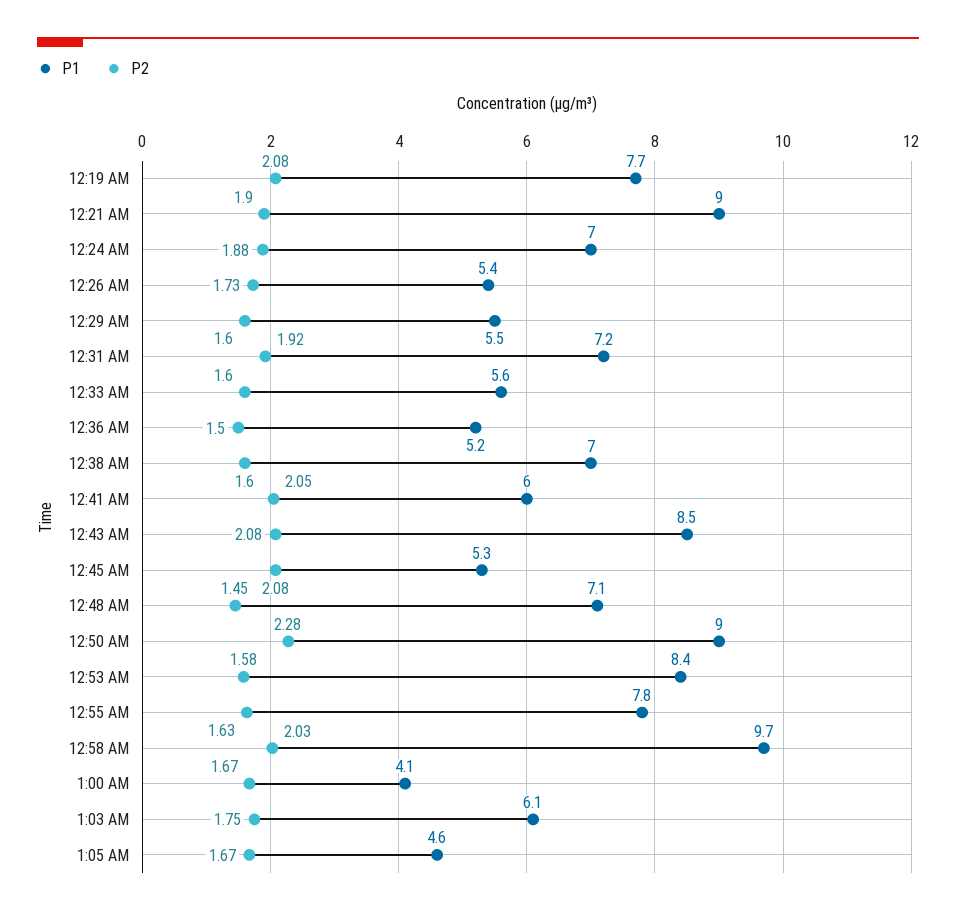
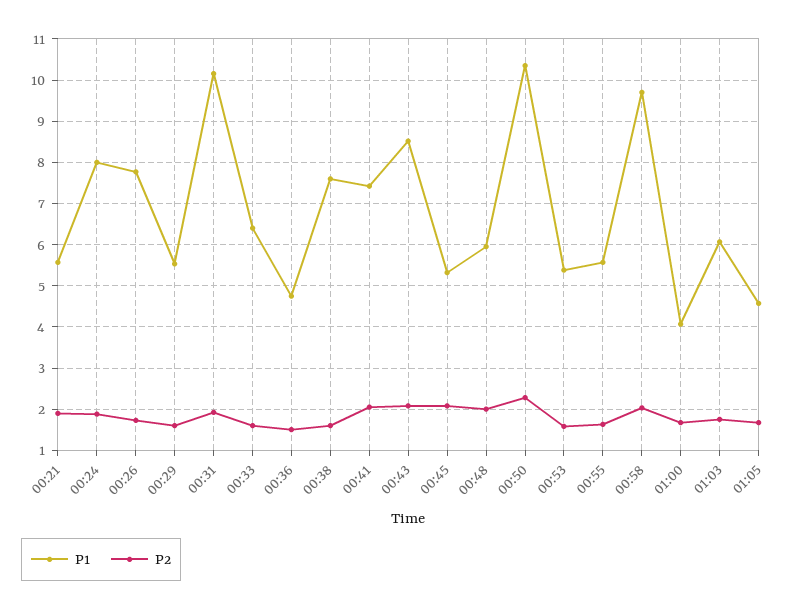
  {
    "P1": {
-     "12:19 AM": 7.7,
-     "12:21 AM": 9,
+     "12:21 AM": 5.6,
-     "12:24 AM": 7,
+     "12:24 AM": 8,
-     "12:26 AM": 5.4,
+     "12:26 AM": 7.8,
      "12:29 AM": 5.5,
-     "12:31 AM": 7.2,
+     "12:31 AM": 10.2,
-     "12:33 AM": 5.6,
+     "12:33 AM": 6.4,
-     "12:36 AM": 5.2,
+     "12:36 AM": 4.8,
-     "12:38 AM": 7,
+     "12:38 AM": 7.6,
-     "12:41 AM": 6,
+     "12:41 AM": 7.4,
      "12:43 AM": 8.5,
      "12:45 AM": 5.3,
-     "12:48 AM": 7.1,
+     "12:48 AM": 6,
-     "12:50 AM": 9,
+     "12:50 AM": 10.4,
-     "12:53 AM": 8.4,
+     "12:53 AM": 5.4,
-     "12:55 AM": 7.8,
+     "12:55 AM": 5.6,
      "12:58 AM": 9.7,
      "1:00 AM": 4.1,
      "1:03 AM": 6.1,
      "1:05 AM": 4.6
    },
    "P2": {
-     "12:19 AM": 2.08,
      "12:21 AM": 1.9,
      "12:24 AM": 1.88,
      "12:26 AM": 1.73,
      "12:29 AM": 1.6,
      "12:31 AM": 1.92,
      "12:33 AM": 1.6,
      "12:36 AM": 1.5,
      "12:38 AM": 1.6,
      "12:41 AM": 2.05,
      "12:43 AM": 2.08,
      "12:45 AM": 2.08,
-     "12:48 AM": 1.45,
+     "12:48 AM": 2,
      "12:50 AM": 2.28,
      "12:53 AM": 1.58,
      "12:55 AM": 1.63,
      "12:58 AM": 2.03,
      "1:00 AM": 1.67,
      "1:03 AM": 1.75,
      "1:05 AM": 1.67
    }
  }

